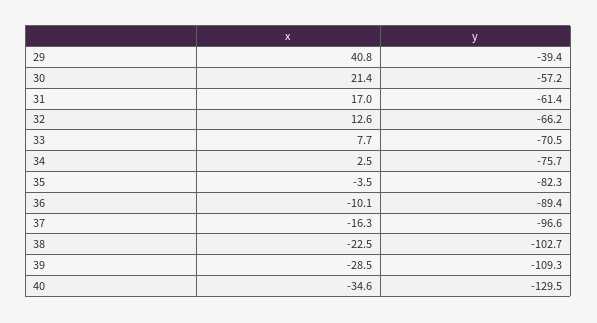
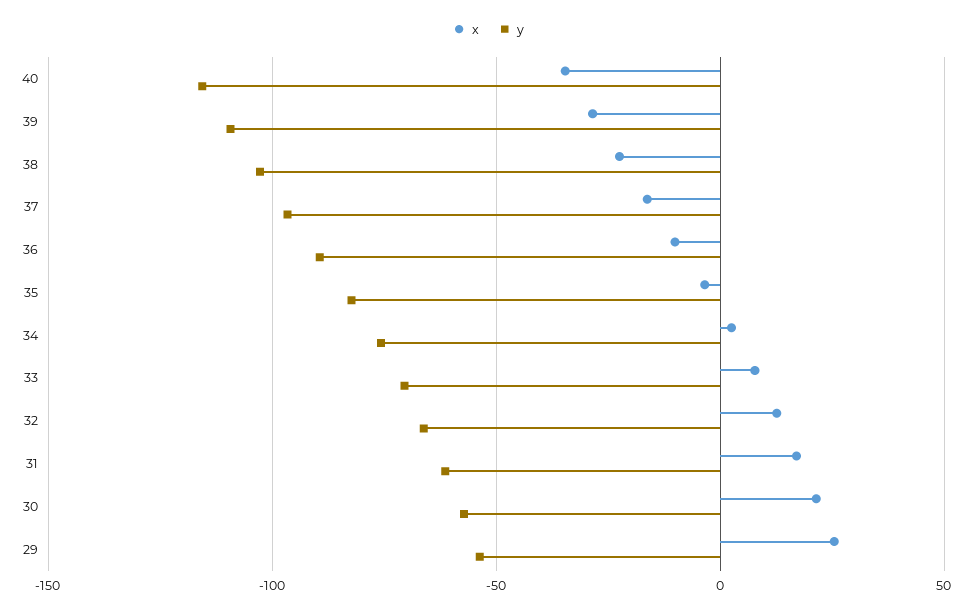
  {
    "x": {
-     "29": 40.8,
+     "29": 25,
      "30": 21.4,
      "31": 17,
      "32": 12.6,
      "33": 7.7,
      "34": 2.5,
      "35": -3.5,
      "36": -10.1,
      "37": -16.3,
      "38": -22.5,
      "39": -28.5,
      "40": -34.6
    },
    "y": {
-     "29": -39.4,
+     "29": -55,
      "30": -57.2,
      "31": -61.4,
      "32": -66.2,
      "33": -70.5,
      "34": -75.7,
      "35": -82.3,
      "36": -89.4,
      "37": -96.6,
      "38": -102.7,
      "39": -109.3,
-     "40": -129.5
+     "40": -115
    }
  }

